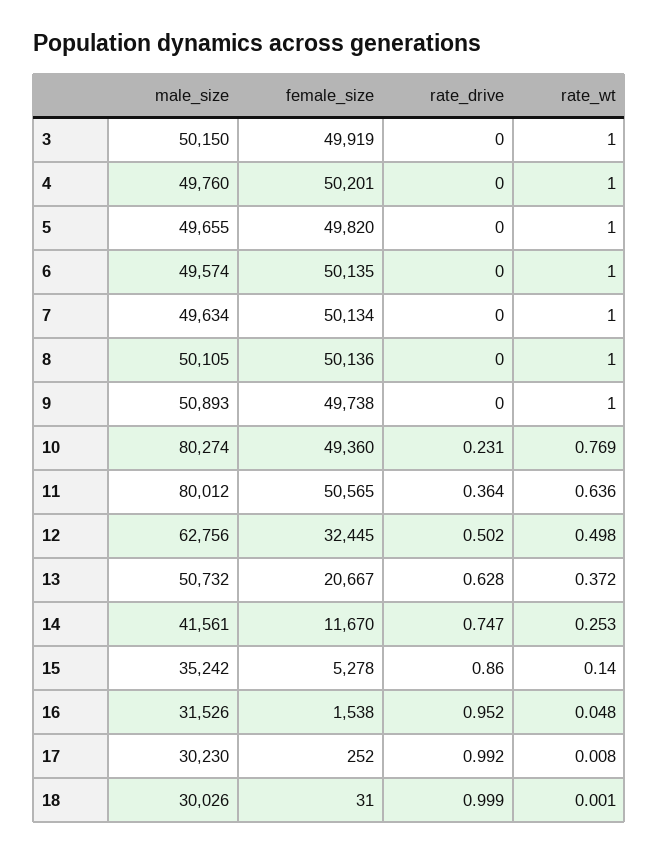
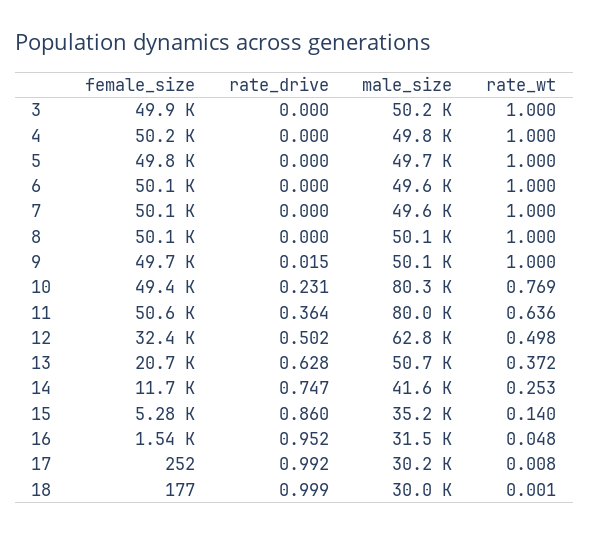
  {
    "male_size": {
      "3": 50150,
      "4": 49760,
      "5": 49655,
      "6": 49574,
      "7": 49634,
      "8": 50105,
-     "9": 50893,
+     "9": 50100,
      "10": 80274,
      "11": 80012,
      "12": 62756,
      "13": 50732,
      "14": 41561,
      "15": 35242,
      "16": 31526,
      "17": 30230,
      "18": 30026
    },
    "female_size": {
      "3": 49919,
      "4": 50201,
      "5": 49820,
      "6": 50135,
      "7": 50134,
      "8": 50136,
      "9": 49738,
      "10": 49360,
      "11": 50565,
      "12": 32445,
      "13": 20667,
      "14": 11670,
      "15": 5278,
      "16": 1538,
      "17": 252,
-     "18": 31
+     "18": 177
    },
    "rate_drive": {
      "3": 0,
      "4": 0,
      "5": 0,
      "6": 0,
      "7": 0,
      "8": 0,
-     "9": 0,
+     "9": 0.015,
      "10": 0.231,
      "11": 0.364,
      "12": 0.502,
      "13": 0.628,
      "14": 0.747,
      "15": 0.86,
      "16": 0.952,
      "17": 0.992,
      "18": 0.999
    },
    "rate_wt": {
      "3": 1,
      "4": 1,
      "5": 1,
      "6": 1,
      "7": 1,
      "8": 1,
      "9": 1,
      "10": 0.769,
      "11": 0.636,
      "12": 0.498,
      "13": 0.372,
      "14": 0.253,
      "15": 0.14,
      "16": 0.048,
      "17": 0.008,
      "18": 0.001
    }
  }

